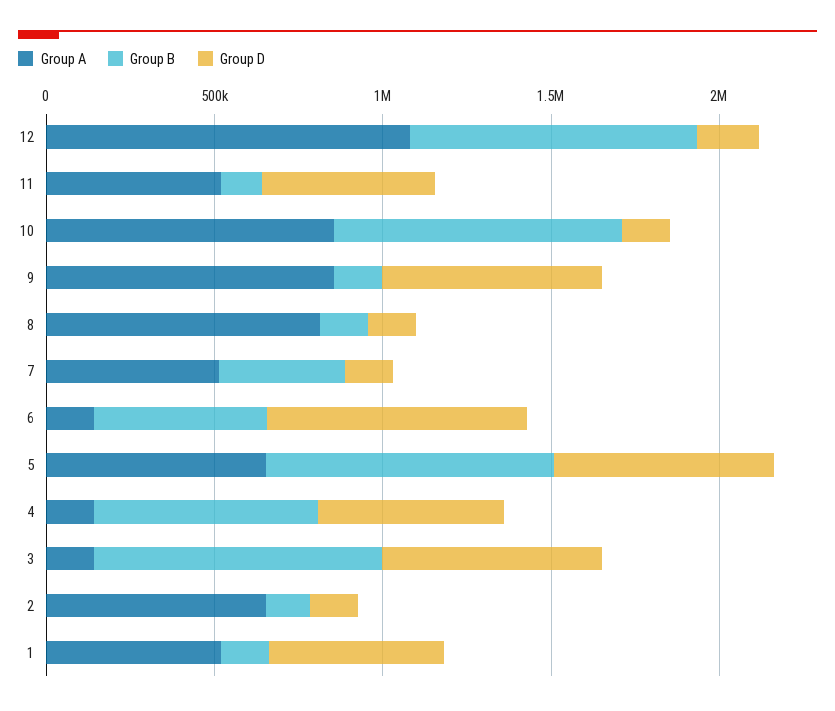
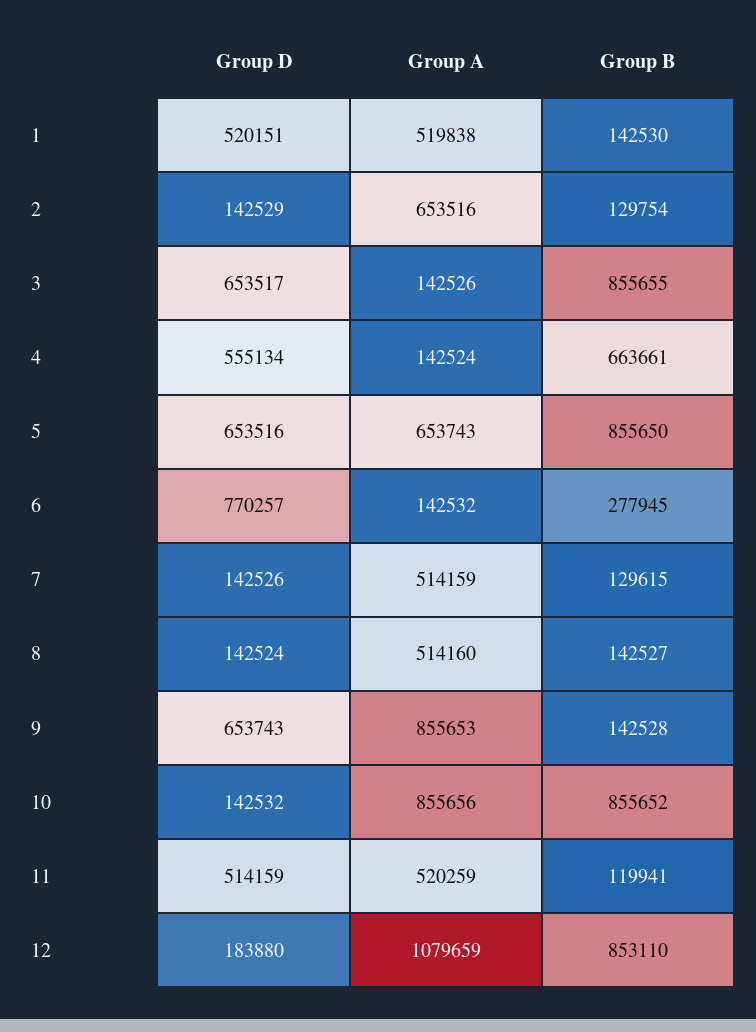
  {
    "Group A": {
      "12": 1079659,
      "11": 520259,
      "10": 855656,
      "9": 855653,
-     "8": 800000,
+     "8": 514160,
      "7": 514159,
      "6": 142532,
      "5": 653743,
      "4": 142524,
      "3": 142526,
      "2": 653516,
      "1": 519838
    },
    "Group B": {
      "12": 853110,
      "11": 119941,
      "10": 855652,
      "9": 142528,
      "8": 142527,
-     "7": 400000,
+     "7": 129615,
-     "6": 500000,
+     "6": 277945,
      "5": 855650,
      "4": 663661,
      "3": 855655,
      "2": 129754,
      "1": 142530
    },
    "Group D": {
      "12": 183880,
      "11": 514159,
      "10": 142532,
      "9": 653743,
      "8": 142524,
      "7": 142526,
      "6": 770257,
      "5": 653516,
      "4": 555134,
      "3": 653517,
      "2": 142529,
      "1": 520151
    }
  }

